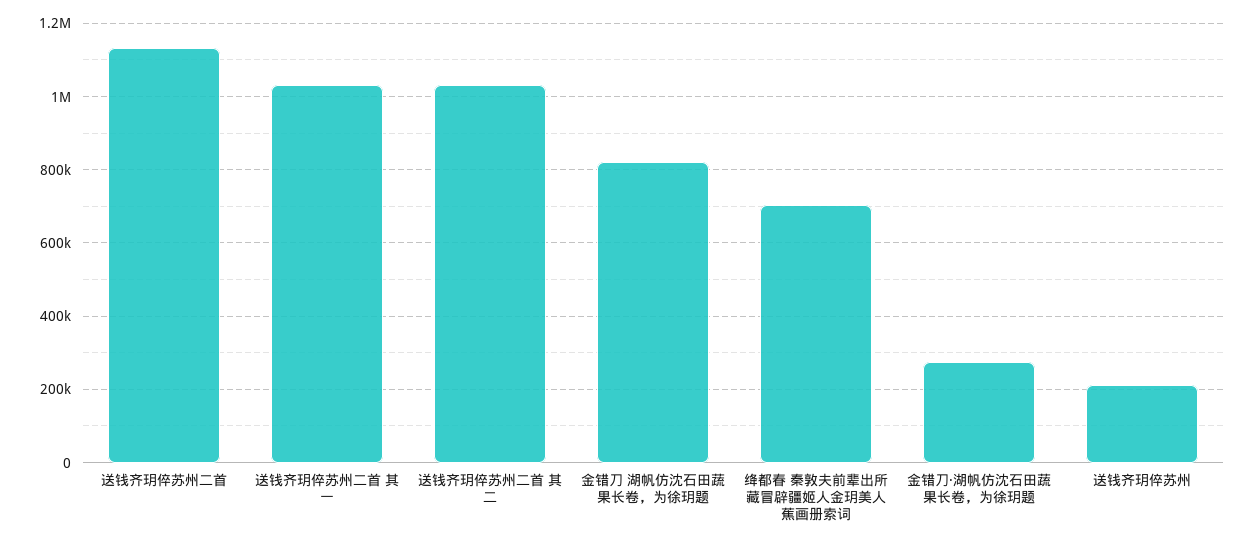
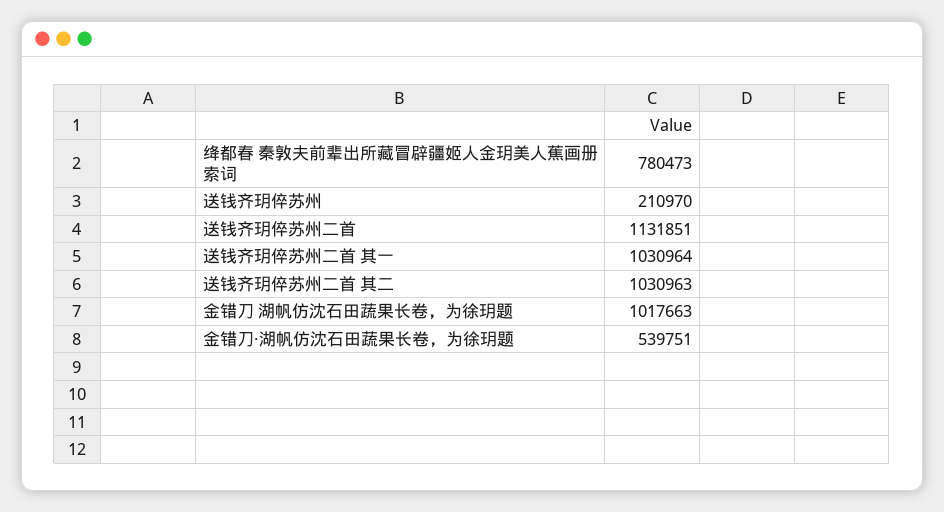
  {
    "送钱齐玥倅苏州二首": 1131851,
    "送钱齐玥倅苏州二首 其一": 1030964,
    "送钱齐玥倅苏州二首 其二": 1030963,
-   "金错刀 湖帆仿沈石田蔬果长卷，为徐玥题": 820000,
+   "金错刀 湖帆仿沈石田蔬果长卷，为徐玥题": 1017663,
-   "绛都春 秦敦夫前辈出所藏冒辟疆姬人金玥美人蕉画册索词": 700000,
+   "绛都春 秦敦夫前辈出所藏冒辟疆姬人金玥美人蕉画册索词": 780473,
-   "金错刀·湖帆仿沈石田蔬果长卷，为徐玥题": 280000,
+   "金错刀·湖帆仿沈石田蔬果长卷，为徐玥题": 539751,
    "送钱齐玥倅苏州": 210970
  }

